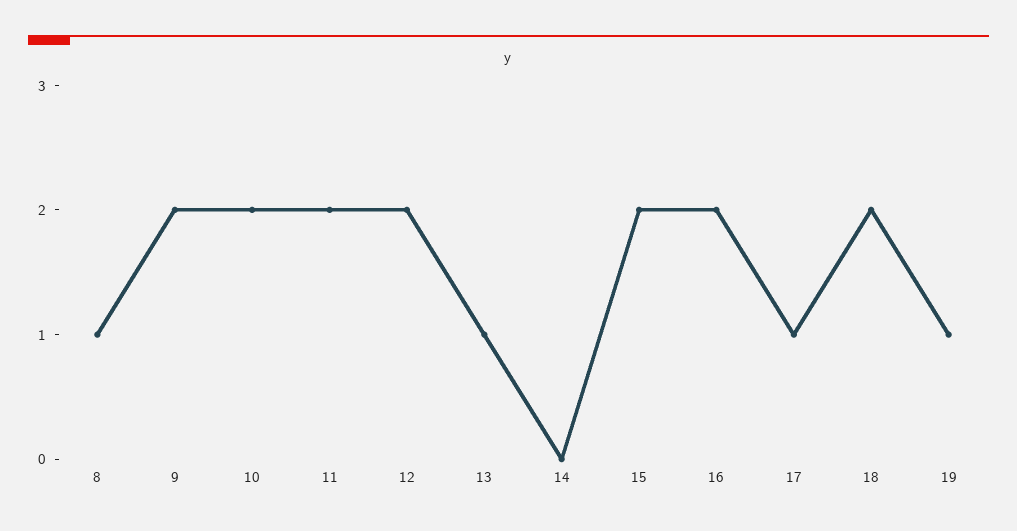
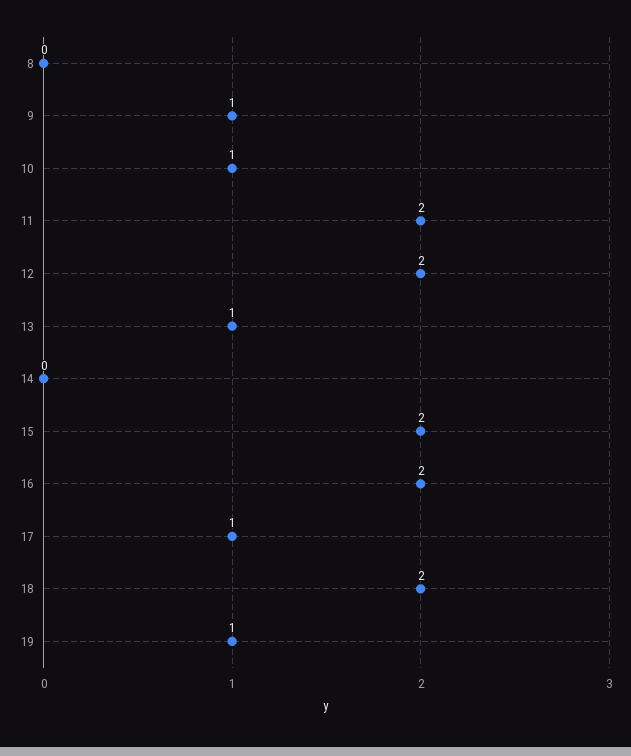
  {
-   "8": 1,
+   "8": 0,
-   "9": 2,
+   "9": 1,
-   "10": 2,
+   "10": 1,
    "11": 2,
    "12": 2,
    "13": 1,
    "14": 0,
    "15": 2,
    "16": 2,
    "17": 1,
    "18": 2,
    "19": 1
  }

